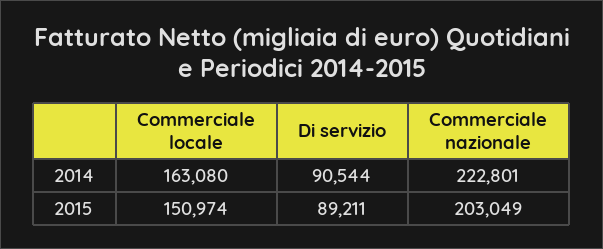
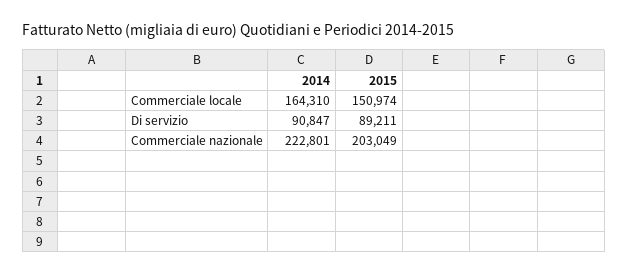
  {
    "Commerciale locale": {
-     "2014": 163080,
+     "2014": 164310,
      "2015": 150974
    },
    "Di servizio": {
-     "2014": 90544,
+     "2014": 90847,
      "2015": 89211
    },
    "Commerciale nazionale": {
      "2014": 222801,
      "2015": 203049
    }
  }

